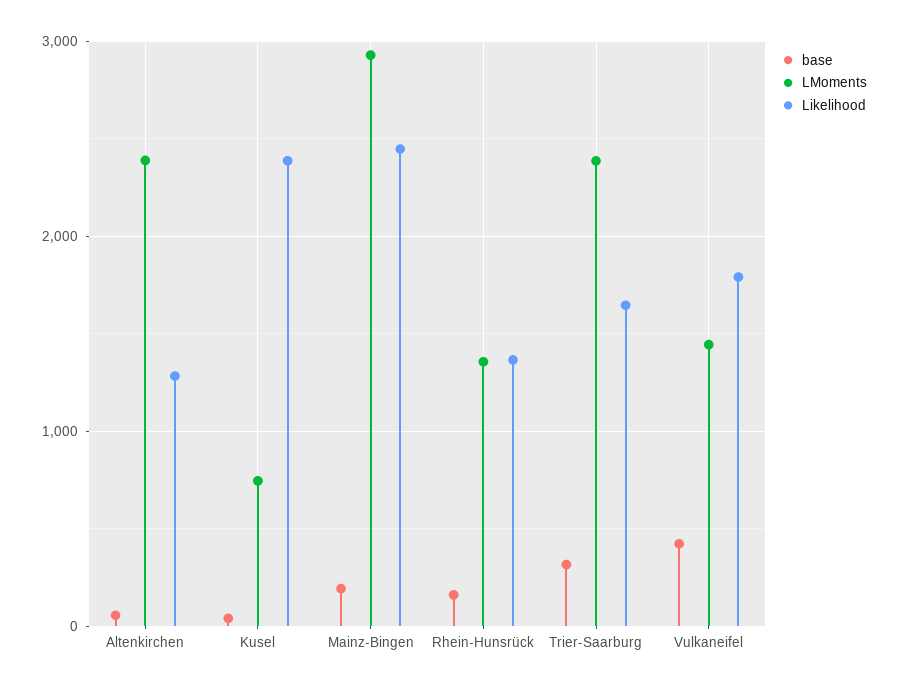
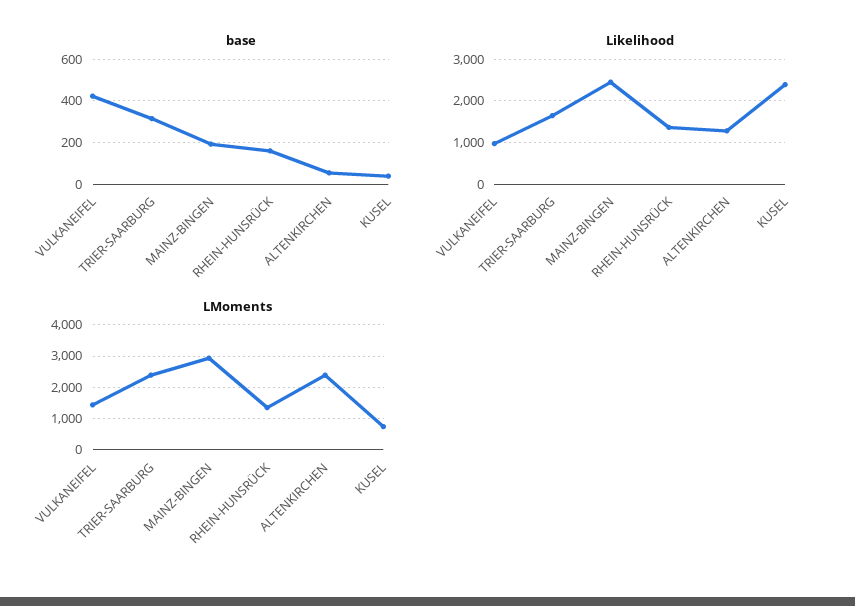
  {
    "base": {
      "Altenkirchen": 50,
      "Kusel": 50,
      "Mainz-Bingen": 200,
      "Rhein-Hunsrück": 150,
      "Trier-Saarburg": 300,
      "Vulkaneifel": 400
    },
    "LMoments": {
      "Altenkirchen": 2400,
      "Kusel": 700,
      "Mainz-Bingen": 2900,
      "Rhein-Hunsrück": 1400,
      "Trier-Saarburg": 2400,
      "Vulkaneifel": 1400
    },
    "Likelihood": {
      "Altenkirchen": 1300,
      "Kusel": 2400,
      "Mainz-Bingen": 2400,
      "Rhein-Hunsrück": 1400,
      "Trier-Saarburg": 1600,
-     "Vulkaneifel": 1800
+     "Vulkaneifel": 1000
    }
  }

